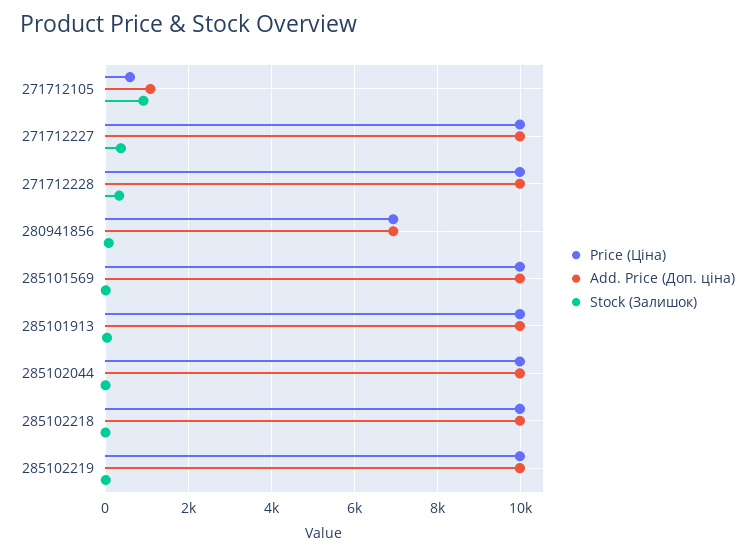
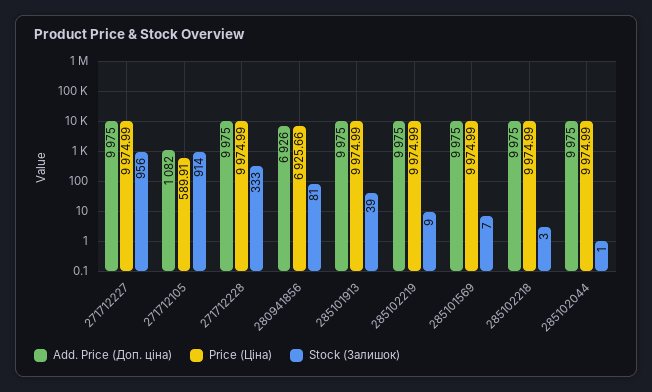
  {
    "Price (Ціна)": {
      "271712105": 589.91,
      "271712227": 9974.99,
      "271712228": 9974.99,
      "280941856": 6925.66,
      "285101569": 9974.99,
      "285101913": 9974.99,
      "285102044": 9974.99,
      "285102218": 9974.99,
      "285102219": 9974.99
    },
    "Add. Price (Доп. ціна)": {
      "271712105": 1082,
      "271712227": 9975,
      "271712228": 9975,
      "280941856": 6926,
      "285101569": 9975,
      "285101913": 9975,
      "285102044": 9975,
      "285102218": 9975,
      "285102219": 9975
    },
    "Stock (Залишок)": {
      "271712105": 914,
-     "271712227": 400,
+     "271712227": 956,
      "271712228": 333,
      "280941856": 81,
      "285101569": 7,
      "285101913": 39,
      "285102044": 1,
      "285102218": 3,
      "285102219": 9
    }
  }

